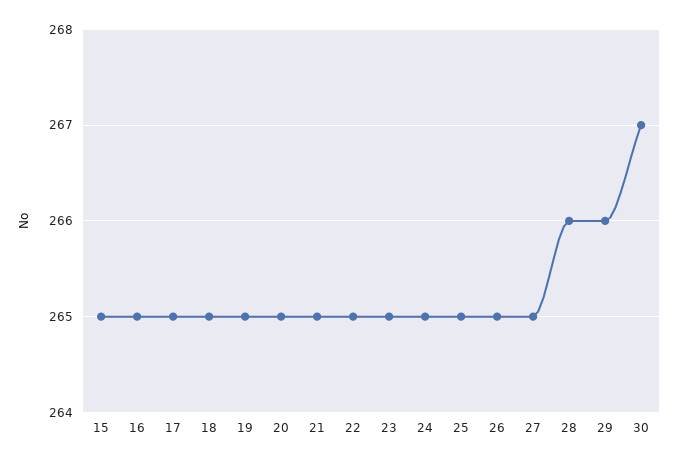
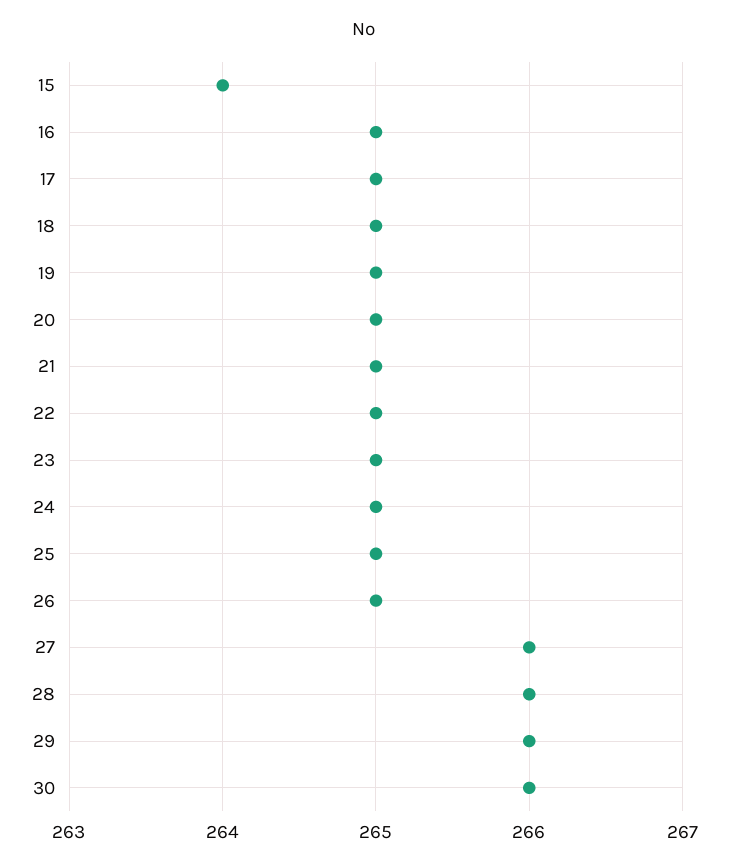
  {
-   "15": 265,
+   "15": 264,
    "16": 265,
    "17": 265,
    "18": 265,
    "19": 265,
    "20": 265,
    "21": 265,
    "22": 265,
    "23": 265,
    "24": 265,
    "25": 265,
    "26": 265,
-   "27": 265,
+   "27": 266,
    "28": 266,
    "29": 266,
-   "30": 267
+   "30": 266
  }

